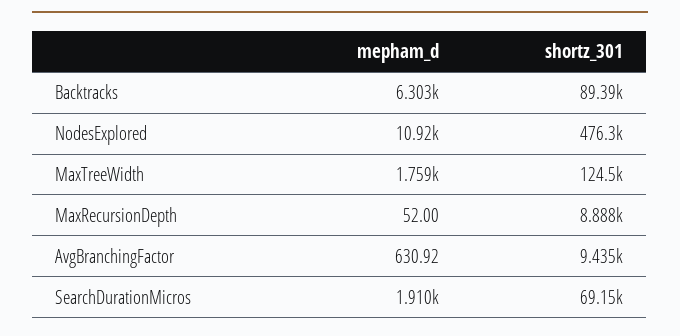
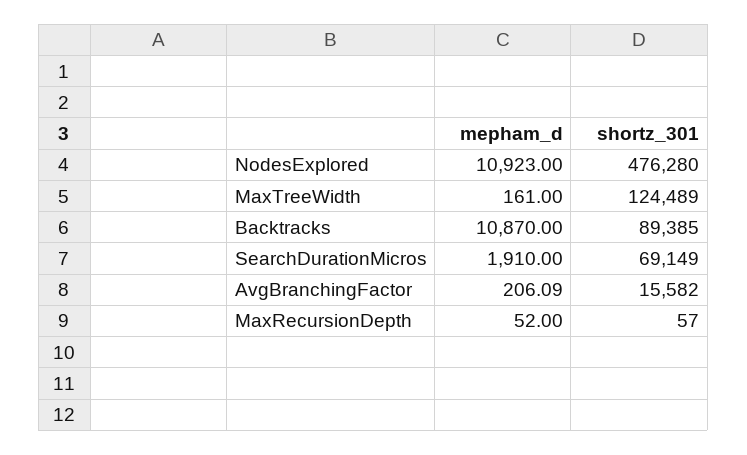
  {
    "mepham_d": {
-     "Backtracks": 6303,
+     "Backtracks": 10870,
      "NodesExplored": 10923,
-     "MaxTreeWidth": 1759,
+     "MaxTreeWidth": 161,
      "MaxRecursionDepth": 52,
-     "AvgBranchingFactor": 630.92,
+     "AvgBranchingFactor": 206.09,
      "SearchDurationMicros": 1910
    },
    "shortz_301": {
      "Backtracks": 89385,
      "NodesExplored": 476280,
      "MaxTreeWidth": 124489,
-     "MaxRecursionDepth": 8888,
+     "MaxRecursionDepth": 57,
-     "AvgBranchingFactor": 9435,
+     "AvgBranchingFactor": 15582,
      "SearchDurationMicros": 69149
    }
  }

